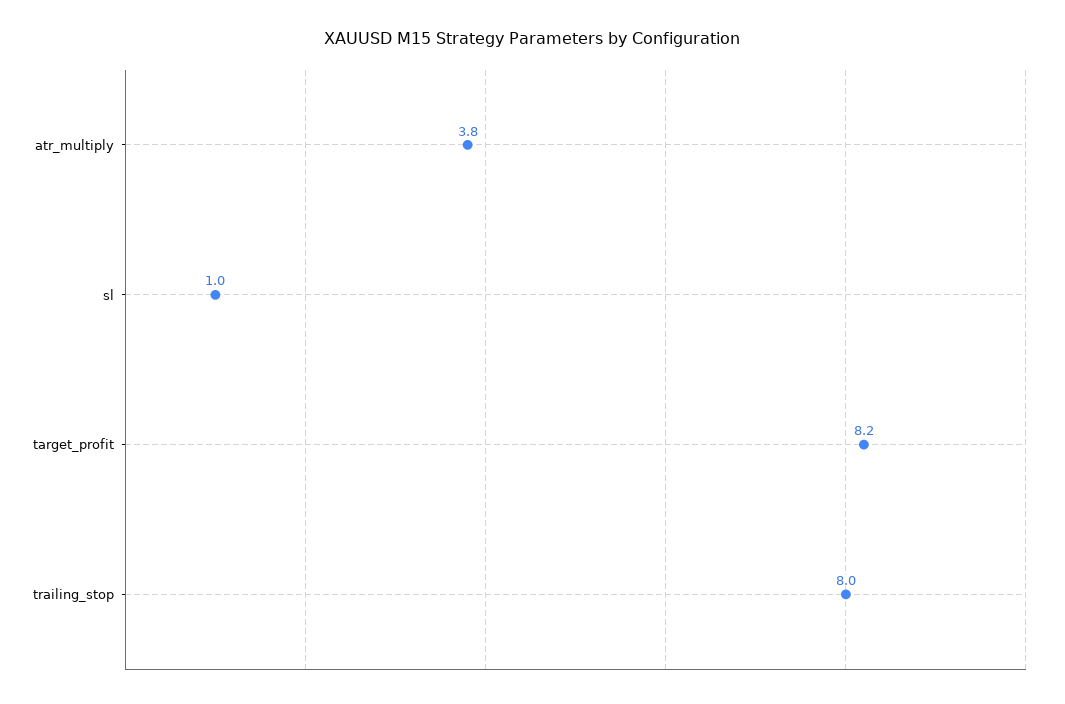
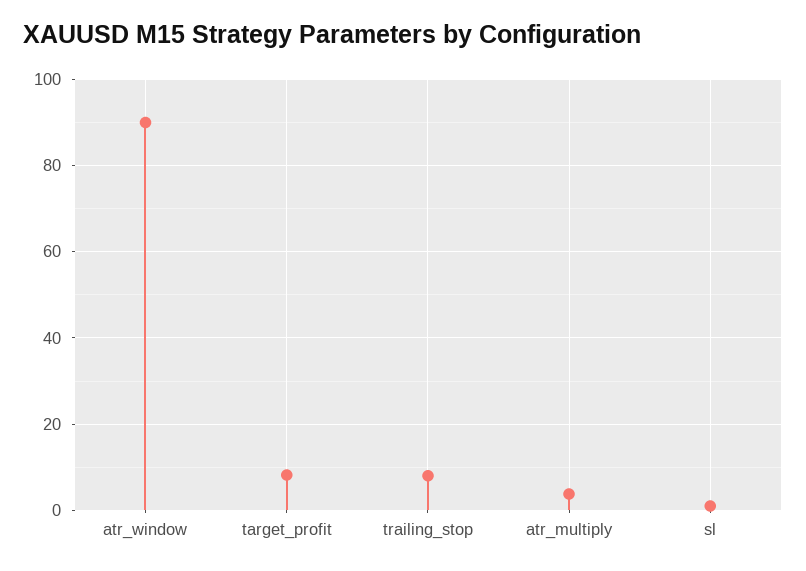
  {
    "atr_multiply": 3.8,
    "sl": 1,
    "target_profit": 8.2,
-   "trailing_stop": 8
+   "trailing_stop": 8,
+   "atr_window": 90
  }

